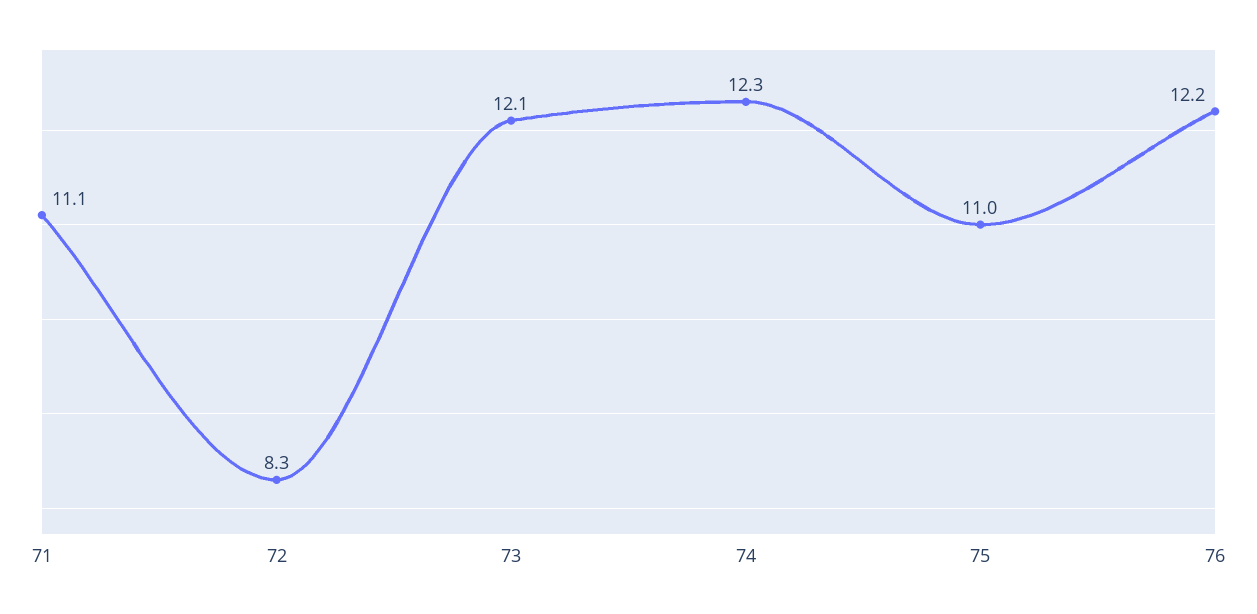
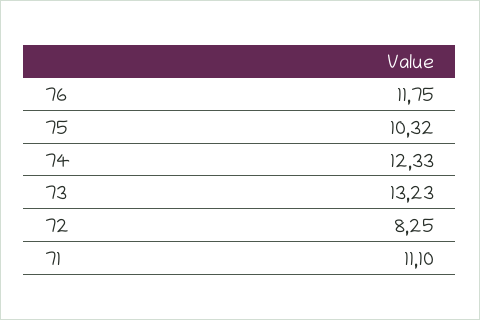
  {
    "71": 11.1,
    "72": 8.25,
-   "73": 12.1,
+   "73": 13.23,
    "74": 12.33,
-   "75": 11,
+   "75": 10.32,
-   "76": 12.2
+   "76": 11.75
  }

